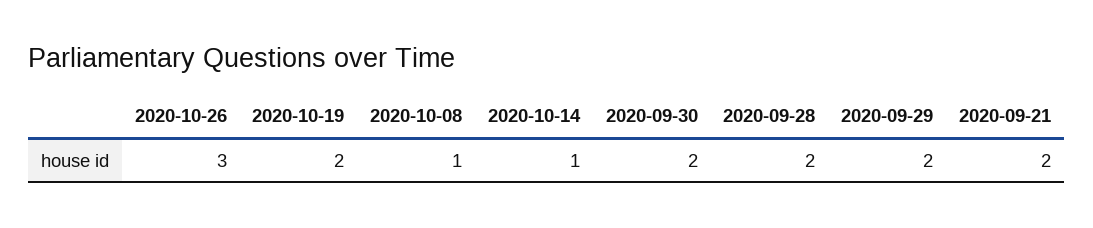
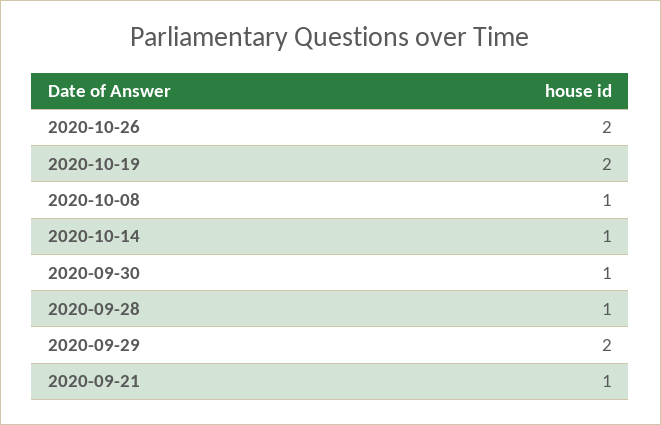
  {
-   "2020-10-26": 3,
+   "2020-10-26": 2,
    "2020-10-19": 2,
    "2020-10-08": 1,
    "2020-10-14": 1,
-   "2020-09-30": 2,
+   "2020-09-30": 1,
-   "2020-09-28": 2,
+   "2020-09-28": 1,
    "2020-09-29": 2,
-   "2020-09-21": 2
+   "2020-09-21": 1
  }

